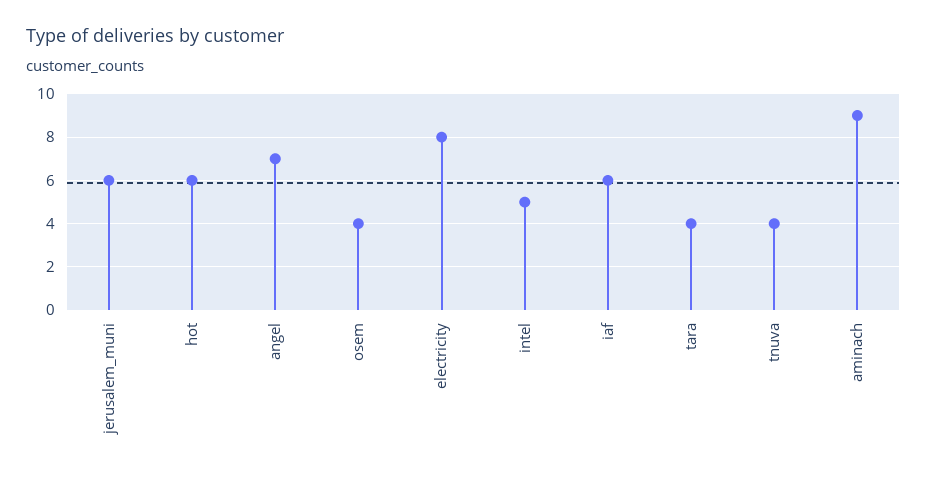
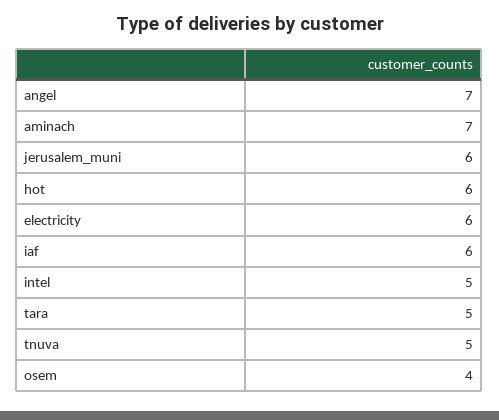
  {
    "jerusalem_muni": 6,
    "hot": 6,
    "angel": 7,
    "osem": 4,
-   "electricity": 8,
+   "electricity": 6,
    "intel": 5,
    "iaf": 6,
-   "tara": 4,
+   "tara": 5,
-   "tnuva": 4,
+   "tnuva": 5,
-   "aminach": 9
+   "aminach": 7
  }

